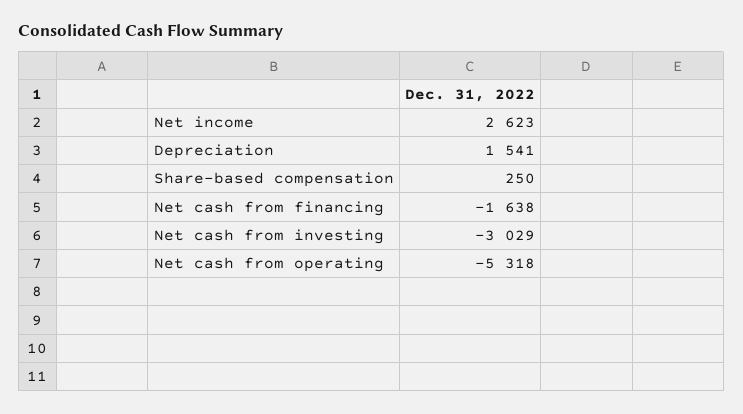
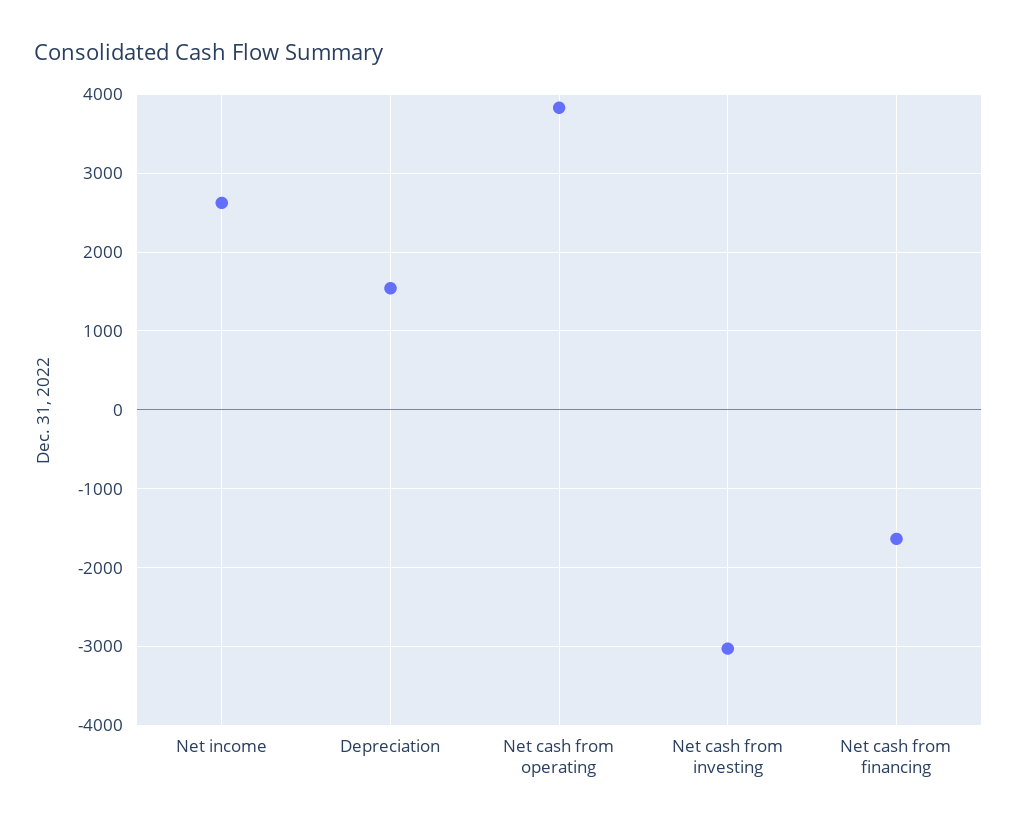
  {
    "Net income": 2623,
    "Depreciation": 1541,
-   "Share-based compensation": 250,
    "Net cash from financing": -1638,
    "Net cash from investing": -3029,
-   "Net cash from operating": -5318
+   "Net cash from operating": 3800
  }

